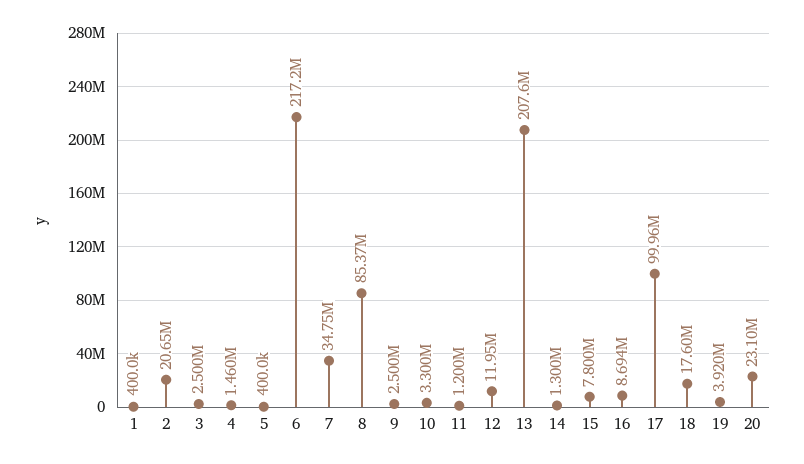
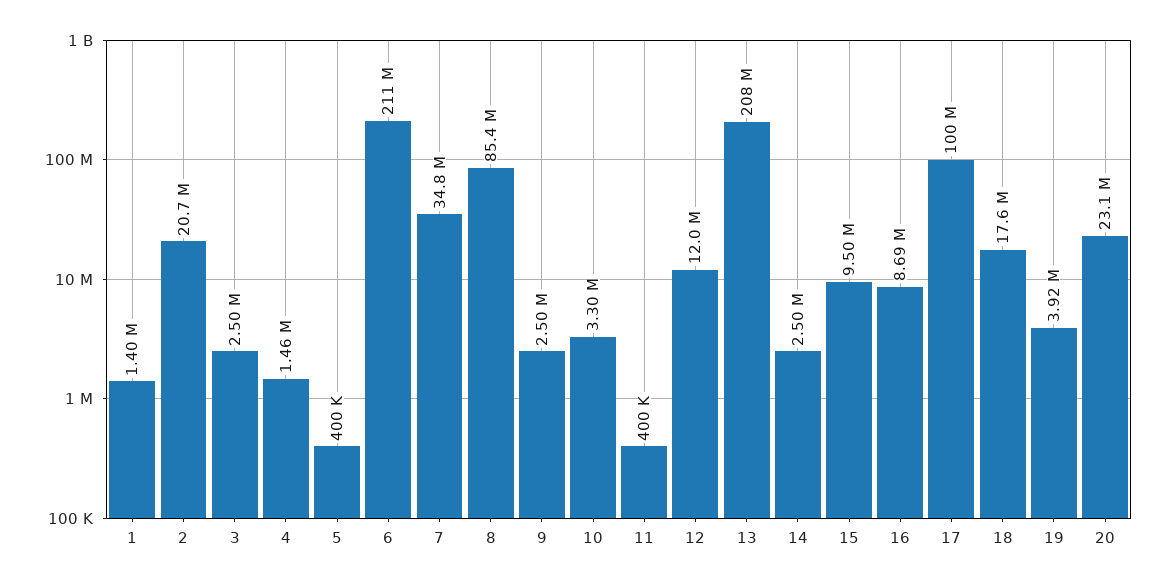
  {
-   "1": 400000,
+   "1": 1400000,
    "2": 20650000,
    "3": 2500000,
    "4": 1460000,
    "5": 400000,
-   "6": 217200000,
+   "6": 211000000,
    "7": 34750000,
    "8": 85370000,
    "9": 2500000,
    "10": 3300000,
-   "11": 1200000,
+   "11": 400000,
    "12": 11950000,
    "13": 207600000,
-   "14": 1300000,
+   "14": 2500000,
-   "15": 7800000,
+   "15": 9500000,
    "16": 8694000,
    "17": 99960000,
    "18": 17600000,
    "19": 3920000,
    "20": 23100000
  }

